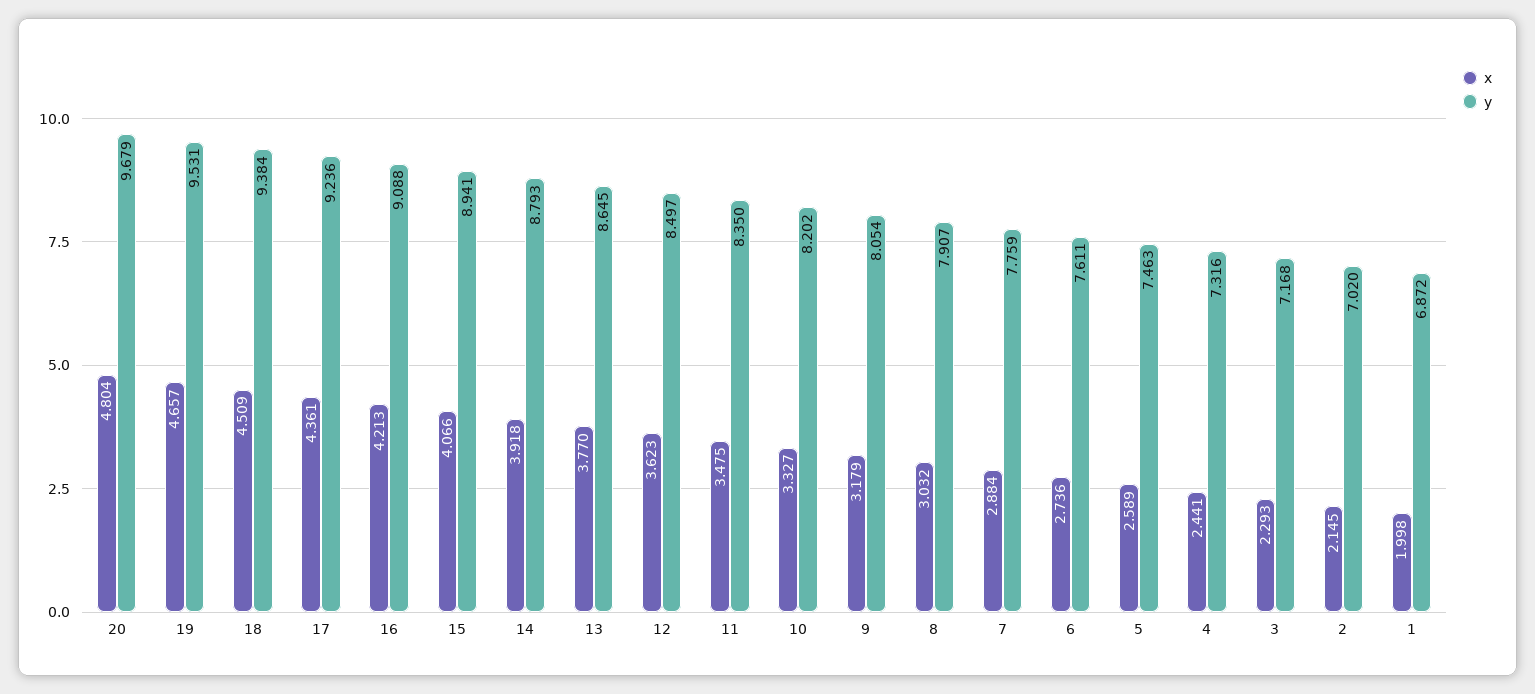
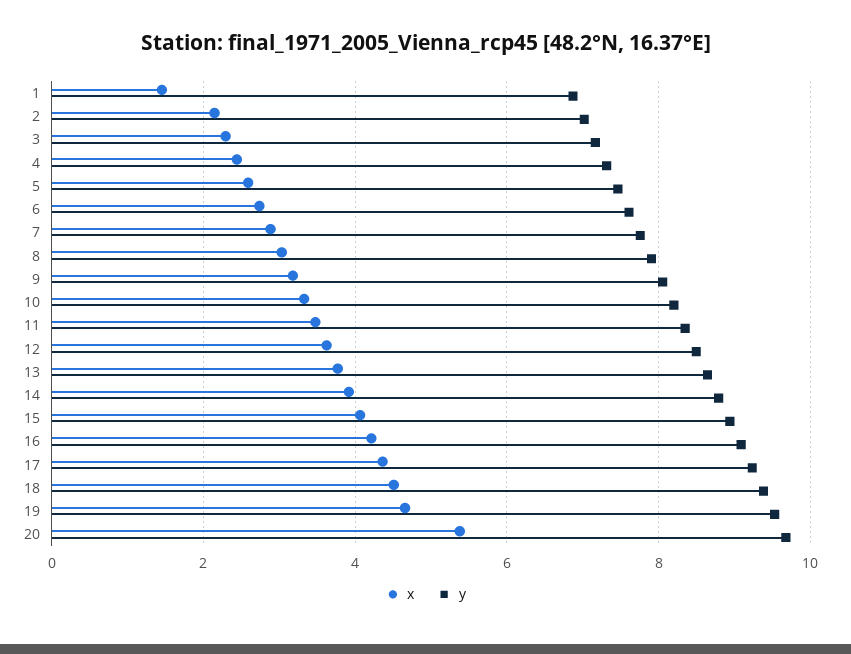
  {
    "x": {
-     "20": 4.804,
+     "20": 5.4,
      "19": 4.657,
      "18": 4.509,
      "17": 4.361,
      "16": 4.213,
      "15": 4.066,
      "14": 3.918,
      "13": 3.77,
      "12": 3.623,
      "11": 3.475,
      "10": 3.327,
      "9": 3.179,
      "8": 3.032,
      "7": 2.884,
      "6": 2.736,
      "5": 2.589,
      "4": 2.441,
      "3": 2.293,
      "2": 2.145,
-     "1": 1.998
+     "1": 1.4
    },
    "y": {
      "20": 9.679,
      "19": 9.531,
      "18": 9.384,
      "17": 9.236,
      "16": 9.088,
      "15": 8.941,
      "14": 8.793,
      "13": 8.645,
      "12": 8.497,
      "11": 8.35,
      "10": 8.202,
      "9": 8.054,
      "8": 7.907,
      "7": 7.759,
      "6": 7.611,
      "5": 7.463,
      "4": 7.316,
      "3": 7.168,
      "2": 7.02,
      "1": 6.872
    }
  }

